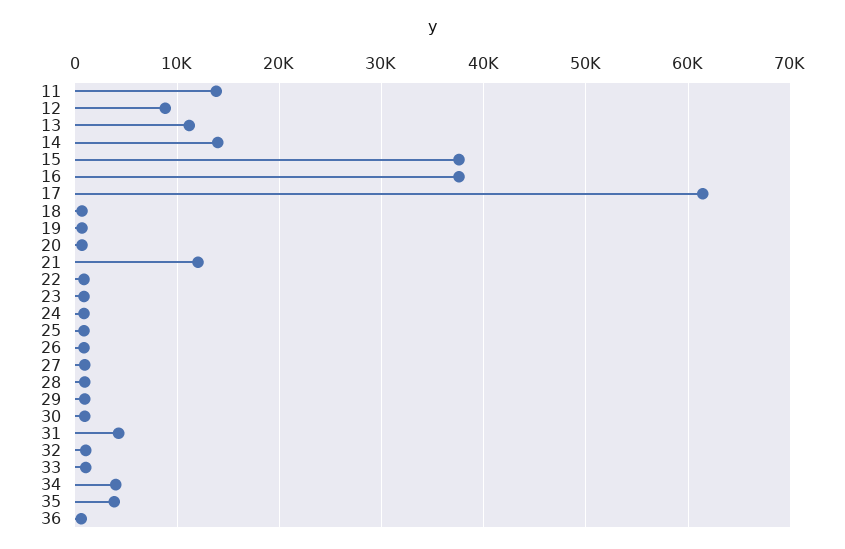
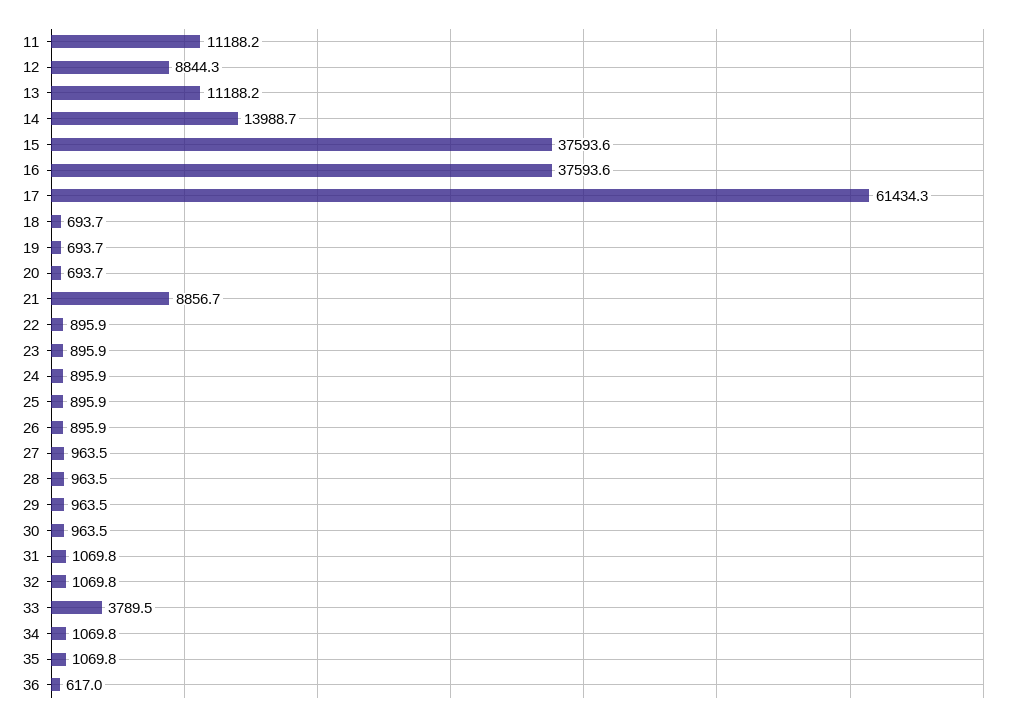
  {
-   "11": 14000,
+   "11": 11188.2,
    "12": 8844.3,
    "13": 11188.2,
    "14": 13988.7,
    "15": 37593.6,
    "16": 37593.6,
    "17": 61434.3,
    "18": 693.7,
    "19": 693.7,
    "20": 693.7,
-   "21": 12000,
+   "21": 8856.7,
    "22": 895.9,
    "23": 895.9,
    "24": 895.9,
    "25": 895.9,
    "26": 895.9,
    "27": 963.5,
    "28": 963.5,
    "29": 963.5,
    "30": 963.5,
-   "31": 4000,
+   "31": 1069.8,
    "32": 1069.8,
-   "33": 1000,
+   "33": 3789.5,
-   "34": 4000,
+   "34": 1069.8,
-   "35": 4000,
+   "35": 1069.8,
    "36": 617
  }

